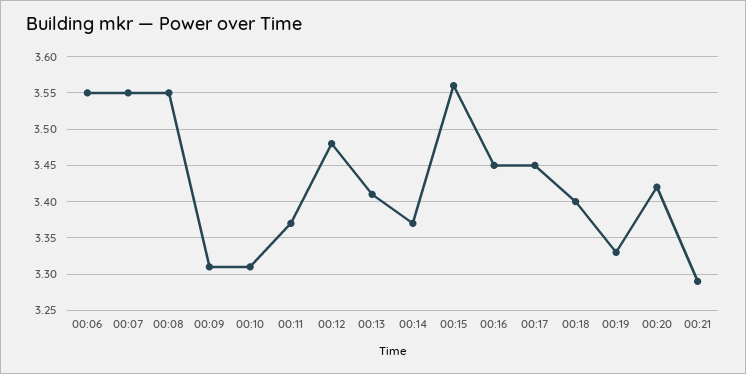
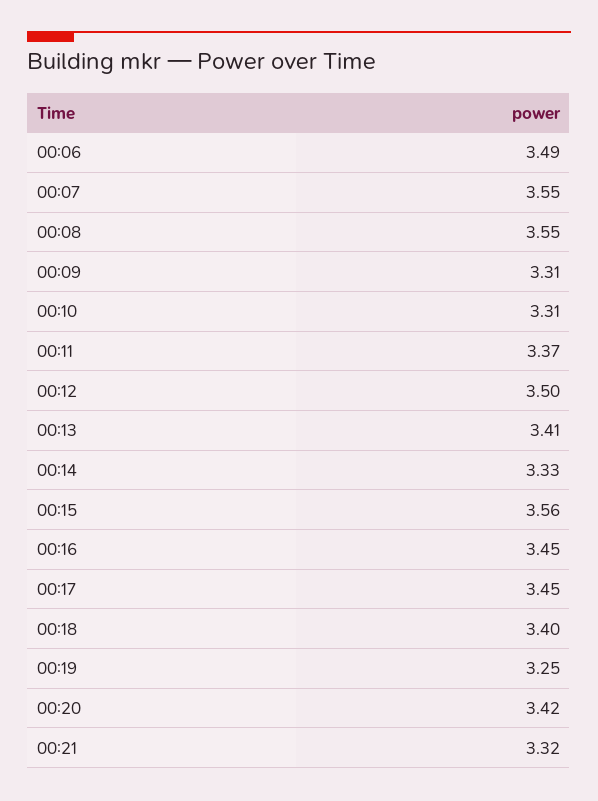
  {
-   "00:06": 3.55,
+   "00:06": 3.49,
    "00:07": 3.55,
    "00:08": 3.55,
    "00:09": 3.31,
    "00:10": 3.31,
    "00:11": 3.37,
-   "00:12": 3.48,
+   "00:12": 3.5,
    "00:13": 3.41,
-   "00:14": 3.37,
+   "00:14": 3.33,
    "00:15": 3.56,
    "00:16": 3.45,
    "00:17": 3.45,
    "00:18": 3.4,
-   "00:19": 3.33,
+   "00:19": 3.25,
    "00:20": 3.42,
-   "00:21": 3.29
+   "00:21": 3.32
  }

